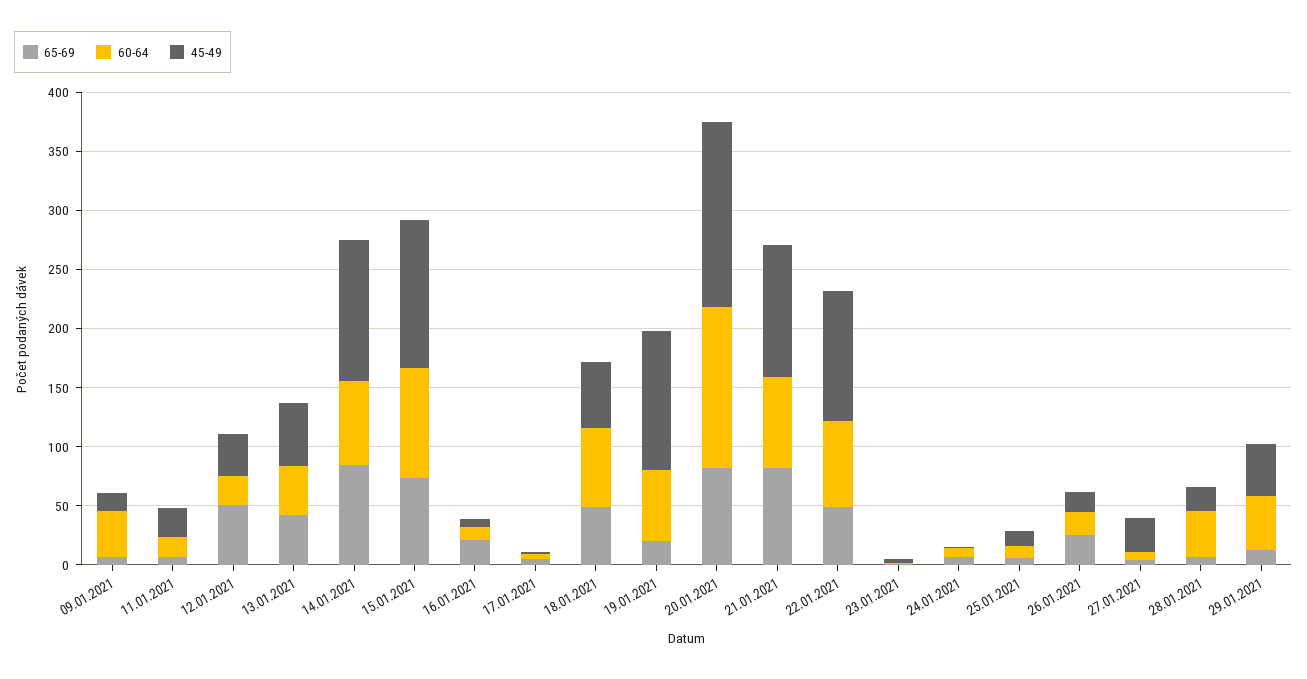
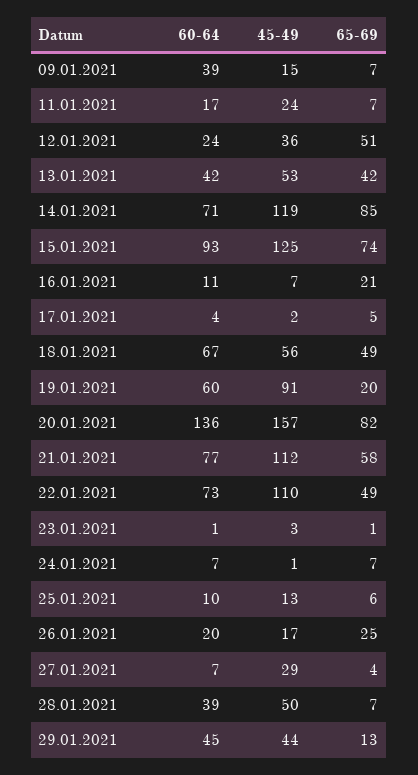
  {
    "65-69": {
      "09.01.2021": 7,
      "11.01.2021": 7,
      "12.01.2021": 51,
      "13.01.2021": 42,
      "14.01.2021": 85,
      "15.01.2021": 74,
      "16.01.2021": 21,
      "17.01.2021": 5,
      "18.01.2021": 49,
      "19.01.2021": 20,
      "20.01.2021": 82,
-     "21.01.2021": 80,
+     "21.01.2021": 58,
      "22.01.2021": 49,
      "23.01.2021": 1,
      "24.01.2021": 7,
      "25.01.2021": 6,
      "26.01.2021": 25,
      "27.01.2021": 4,
      "28.01.2021": 7,
      "29.01.2021": 13
    },
    "60-64": {
      "09.01.2021": 39,
      "11.01.2021": 17,
      "12.01.2021": 24,
      "13.01.2021": 42,
      "14.01.2021": 71,
      "15.01.2021": 93,
      "16.01.2021": 11,
      "17.01.2021": 4,
      "18.01.2021": 67,
      "19.01.2021": 60,
      "20.01.2021": 136,
      "21.01.2021": 77,
      "22.01.2021": 73,
      "23.01.2021": 1,
      "24.01.2021": 7,
      "25.01.2021": 10,
      "26.01.2021": 20,
      "27.01.2021": 7,
      "28.01.2021": 39,
      "29.01.2021": 45
    },
    "45-49": {
      "09.01.2021": 15,
      "11.01.2021": 24,
      "12.01.2021": 36,
      "13.01.2021": 53,
      "14.01.2021": 119,
      "15.01.2021": 125,
      "16.01.2021": 7,
      "17.01.2021": 2,
      "18.01.2021": 56,
-     "19.01.2021": 120,
+     "19.01.2021": 91,
      "20.01.2021": 157,
      "21.01.2021": 112,
      "22.01.2021": 110,
      "23.01.2021": 3,
      "24.01.2021": 1,
      "25.01.2021": 13,
      "26.01.2021": 17,
      "27.01.2021": 29,
-     "28.01.2021": 20,
+     "28.01.2021": 50,
      "29.01.2021": 44
    }
  }

